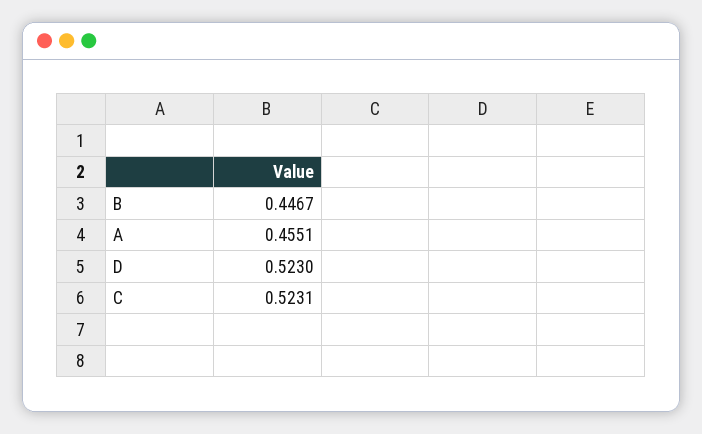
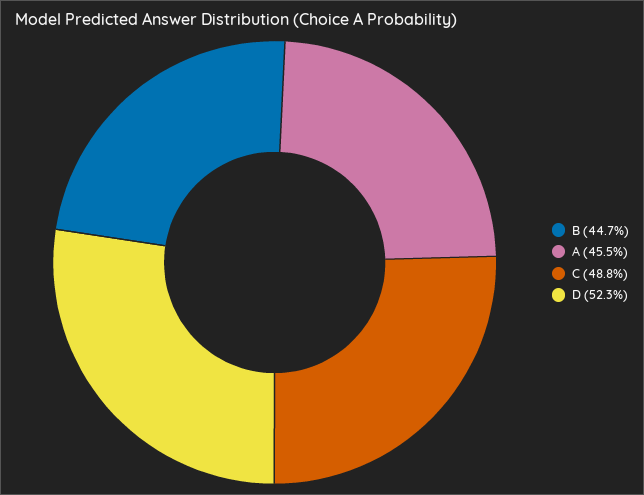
  {
    "B": 0.4467,
    "A": 0.4551,
    "D": 0.523,
-   "C": 0.5231
+   "C": 0.488
  }

